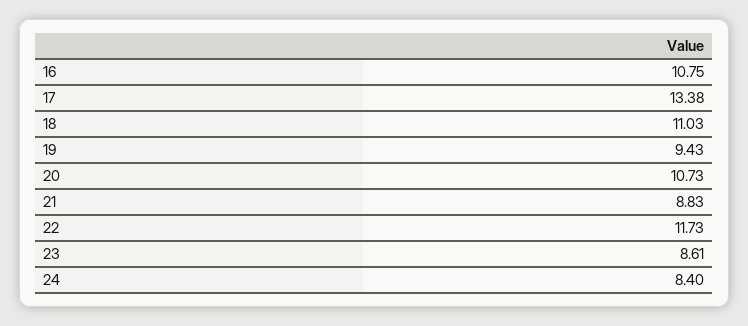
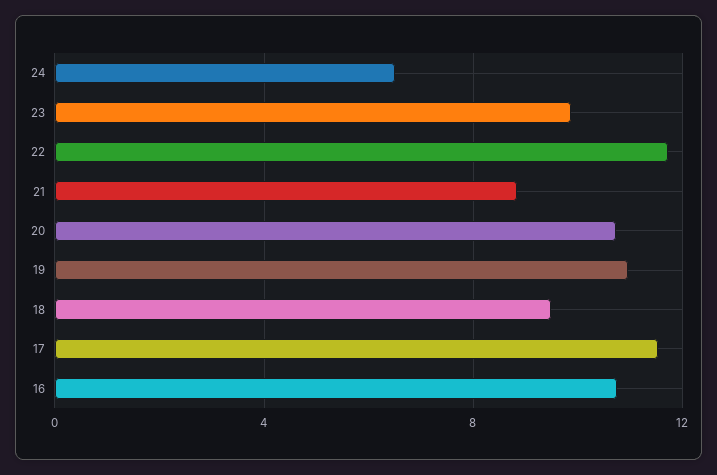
  {
    "16": 10.75,
-   "17": 13.38,
+   "17": 11.5,
-   "18": 11.03,
+   "18": 9.5,
-   "19": 9.43,
+   "19": 11,
    "20": 10.73,
    "21": 8.83,
    "22": 11.73,
-   "23": 8.61,
+   "23": 10,
-   "24": 8.4
+   "24": 6.5
  }

